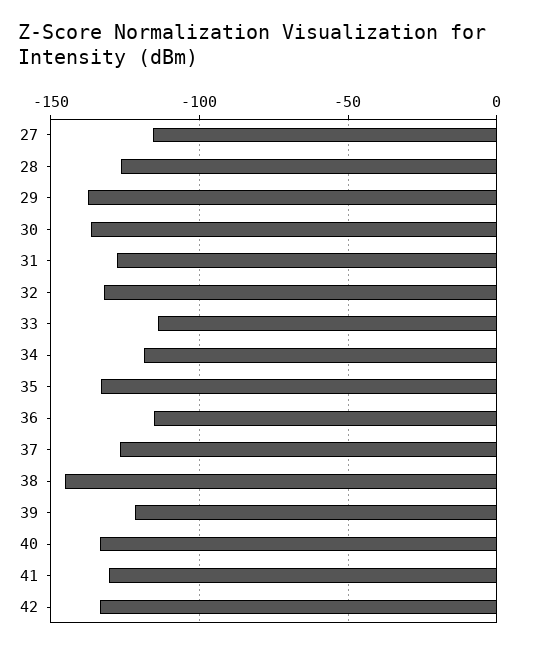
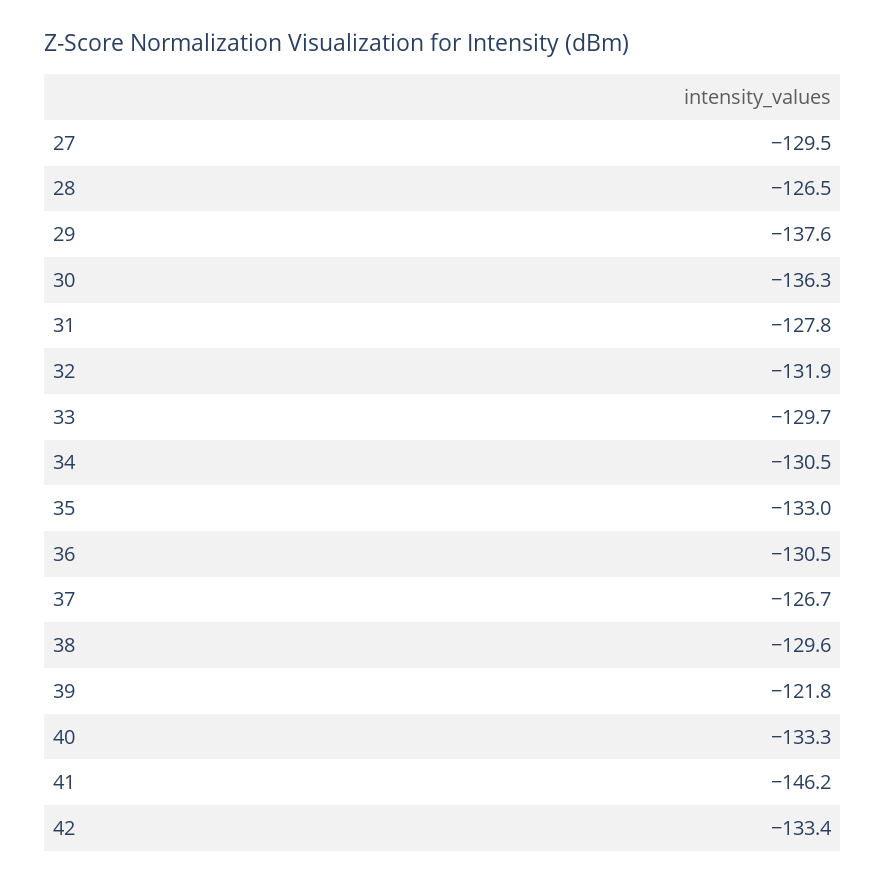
  {
-   "27": -115,
+   "27": -129.5,
    "28": -126.5,
    "29": -137.6,
    "30": -136.3,
    "31": -127.8,
    "32": -131.9,
-   "33": -115,
+   "33": -129.7,
-   "34": -120,
+   "34": -130.5,
    "35": -133,
-   "36": -115,
+   "36": -130.5,
    "37": -126.7,
-   "38": -145,
+   "38": -129.6,
    "39": -121.8,
    "40": -133.3,
-   "41": -130,
+   "41": -146.2,
    "42": -133.4
  }

